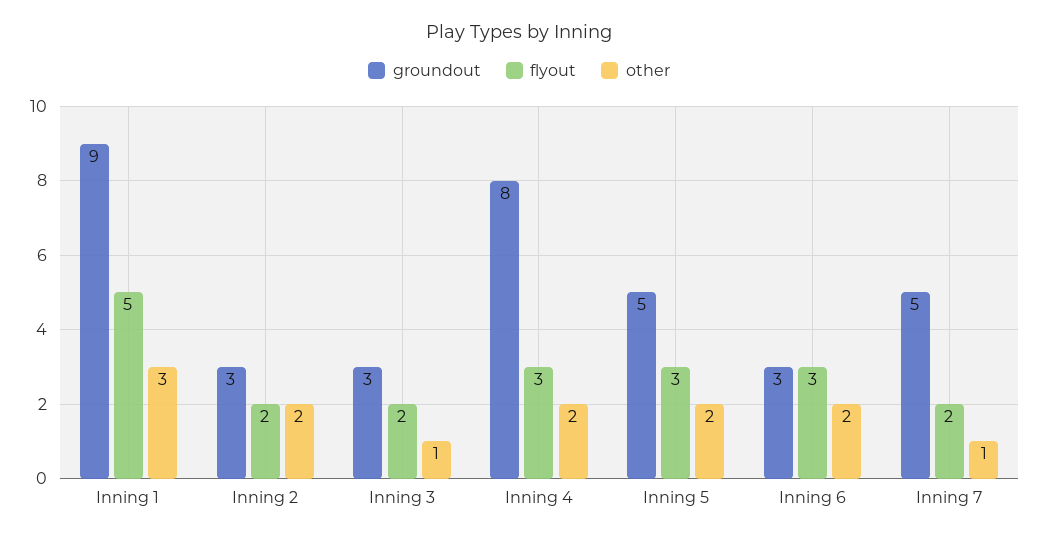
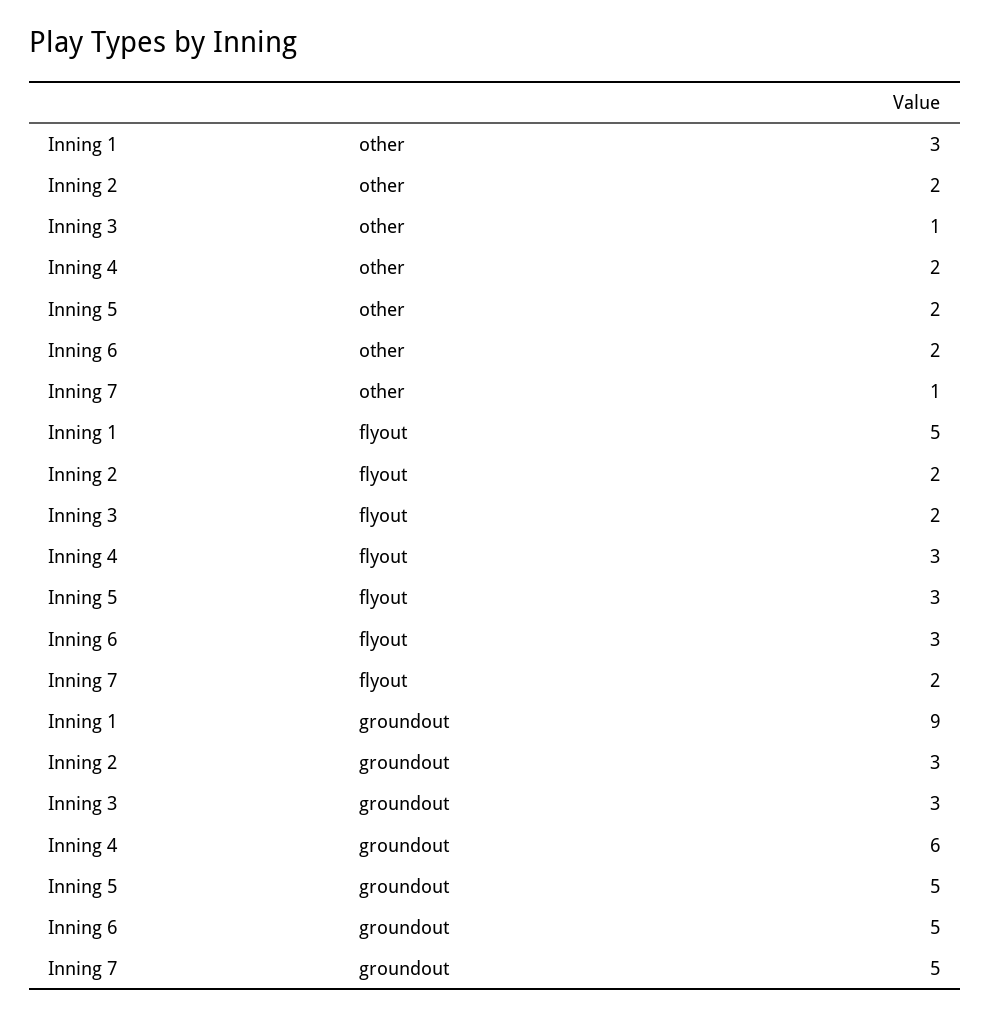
  {
    "groundout": {
      "Inning 1": 9,
      "Inning 2": 3,
      "Inning 3": 3,
-     "Inning 4": 8,
+     "Inning 4": 6,
      "Inning 5": 5,
-     "Inning 6": 3,
+     "Inning 6": 5,
      "Inning 7": 5
    },
    "flyout": {
      "Inning 1": 5,
      "Inning 2": 2,
      "Inning 3": 2,
      "Inning 4": 3,
      "Inning 5": 3,
      "Inning 6": 3,
      "Inning 7": 2
    },
    "other": {
      "Inning 1": 3,
      "Inning 2": 2,
      "Inning 3": 1,
      "Inning 4": 2,
      "Inning 5": 2,
      "Inning 6": 2,
      "Inning 7": 1
    }
  }

